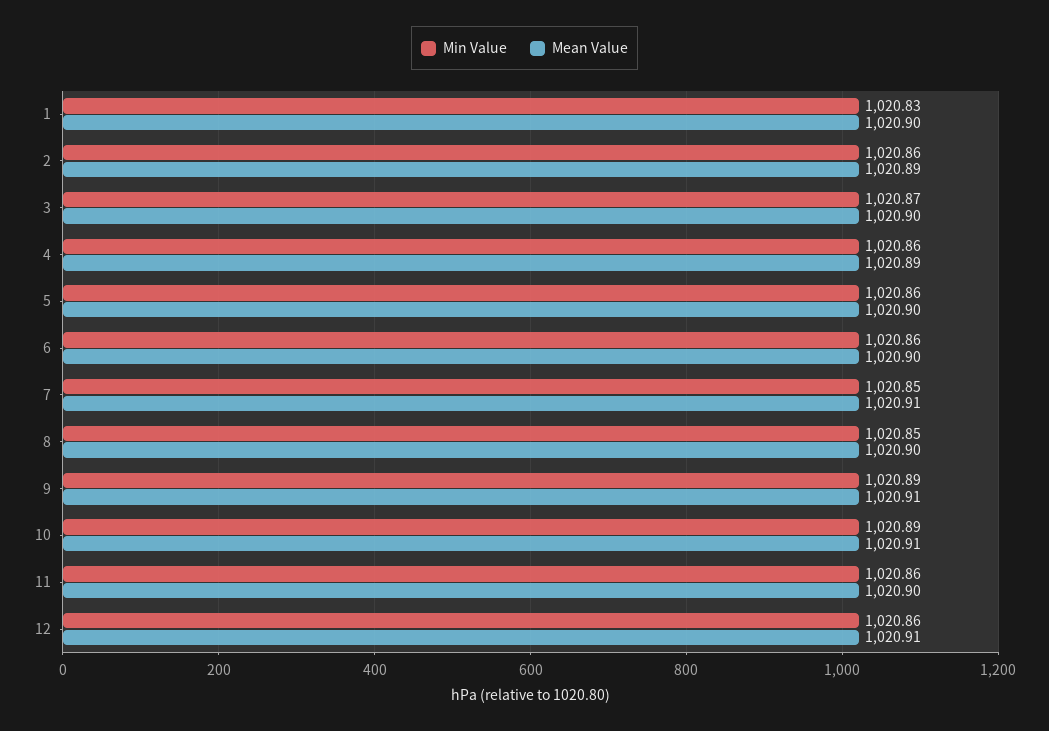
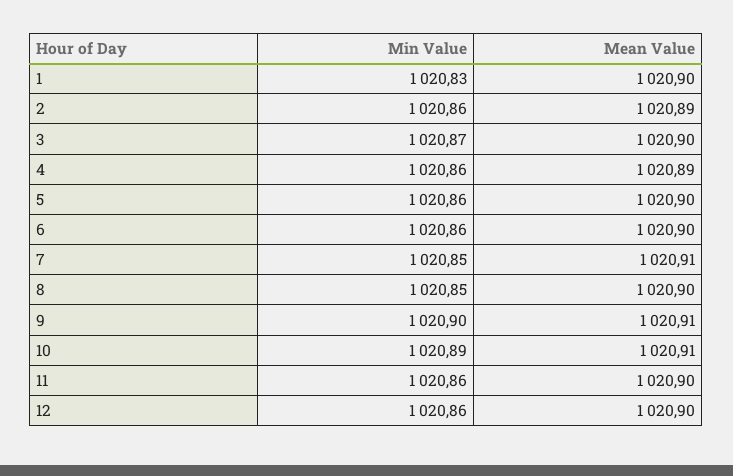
  {
    "Min Value": {
      "1": 1020.83,
      "2": 1020.86,
      "3": 1020.87,
      "4": 1020.86,
      "5": 1020.86,
      "6": 1020.86,
      "7": 1020.85,
      "8": 1020.85,
-     "9": 1020.89,
+     "9": 1020.9,
      "10": 1020.89,
      "11": 1020.86,
      "12": 1020.86
    },
    "Mean Value": {
      "1": 1020.9,
      "2": 1020.89,
      "3": 1020.9,
      "4": 1020.89,
      "5": 1020.9,
      "6": 1020.9,
      "7": 1020.91,
      "8": 1020.9,
      "9": 1020.91,
      "10": 1020.91,
      "11": 1020.9,
-     "12": 1020.91
+     "12": 1020.9
    }
  }

